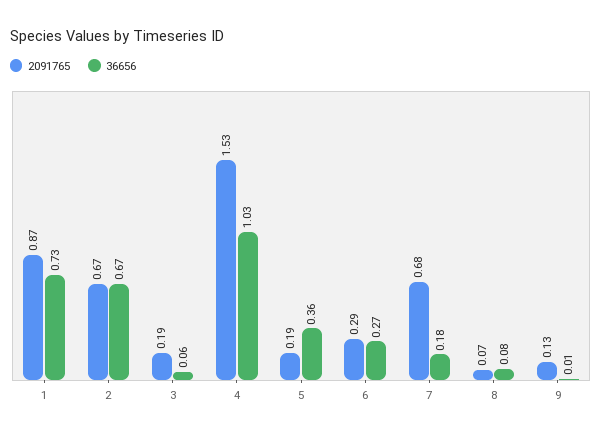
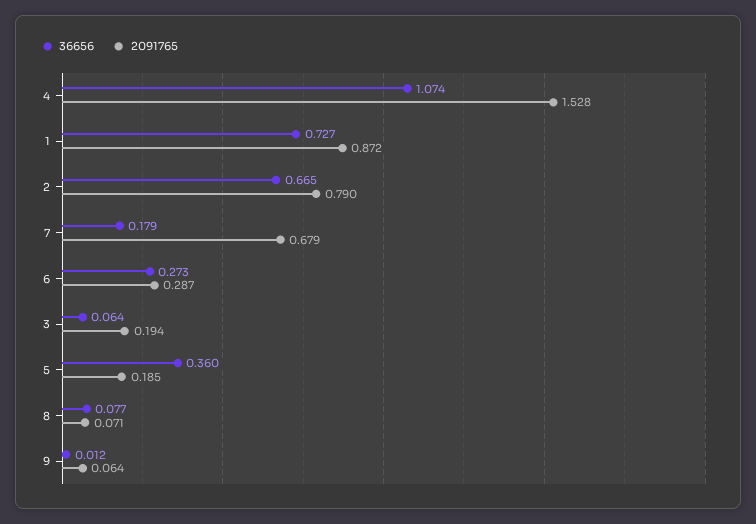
  {
    "2091765": {
      "1": 0.872,
-     "2": 0.67,
+     "2": 0.79,
      "3": 0.194,
      "4": 1.528,
      "5": 0.185,
      "6": 0.287,
      "7": 0.679,
      "8": 0.071,
-     "9": 0.13
+     "9": 0.064
    },
    "36656": {
      "1": 0.727,
      "2": 0.665,
      "3": 0.064,
-     "4": 1.03,
+     "4": 1.074,
      "5": 0.36,
      "6": 0.273,
      "7": 0.179,
      "8": 0.077,
      "9": 0.012
    }
  }

